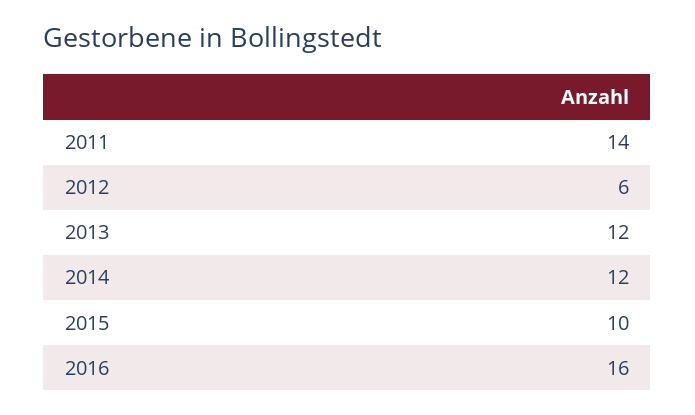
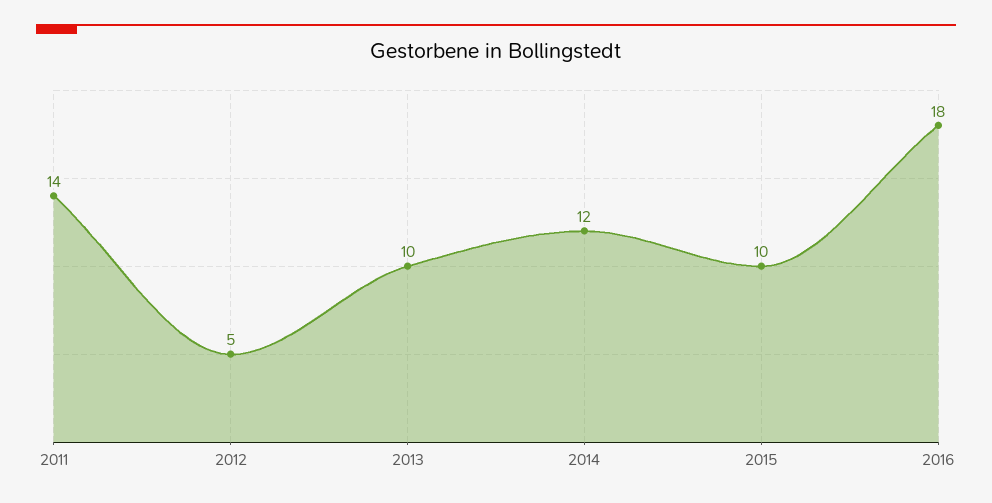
  {
    "2011": 14,
-   "2012": 6,
+   "2012": 5,
-   "2013": 12,
+   "2013": 10,
    "2014": 12,
    "2015": 10,
-   "2016": 16
+   "2016": 18
  }

